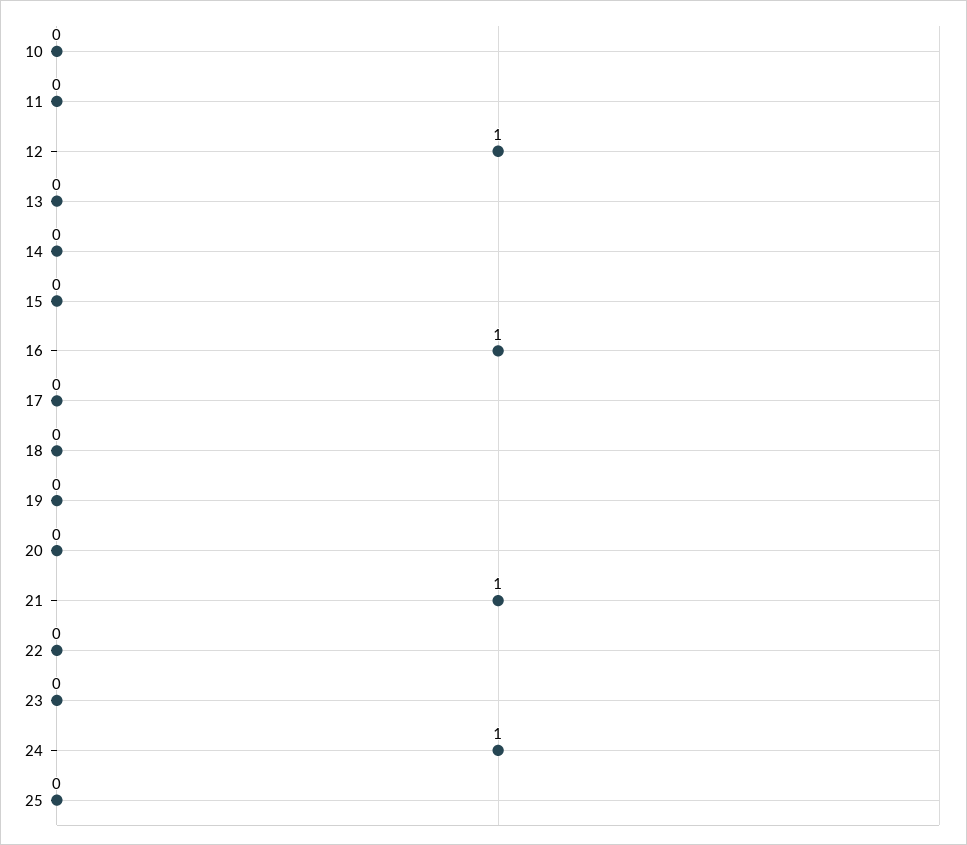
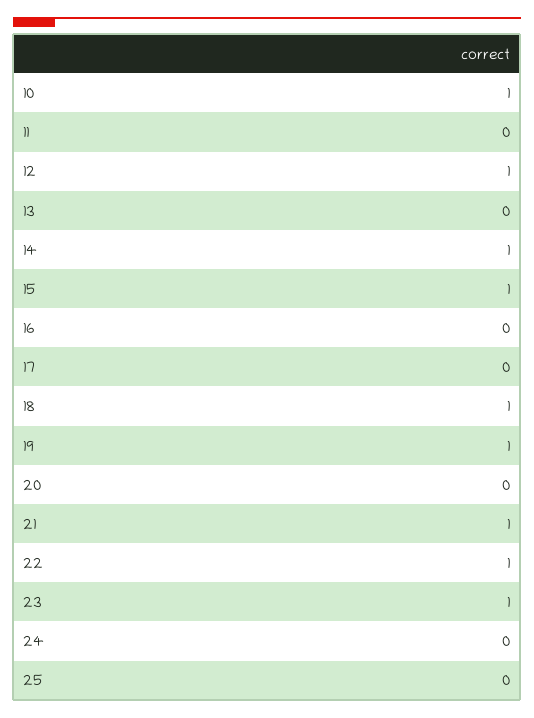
  {
-   "10": 0,
+   "10": 1,
    "11": 0,
    "12": 1,
    "13": 0,
-   "14": 0,
+   "14": 1,
-   "15": 0,
+   "15": 1,
-   "16": 1,
+   "16": 0,
    "17": 0,
-   "18": 0,
+   "18": 1,
-   "19": 0,
+   "19": 1,
    "20": 0,
    "21": 1,
-   "22": 0,
+   "22": 1,
-   "23": 0,
+   "23": 1,
-   "24": 1,
+   "24": 0,
    "25": 0
  }

